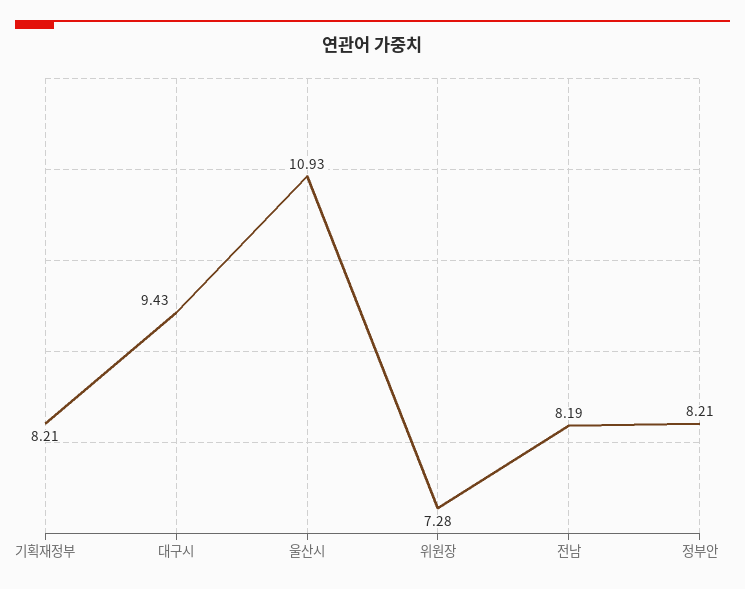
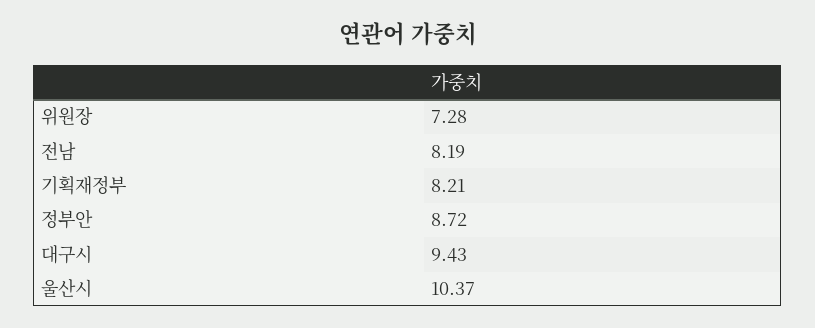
  {
    "기획재정부": 8.21,
    "대구시": 9.43,
-   "울산시": 10.93,
+   "울산시": 10.37,
    "위원장": 7.28,
    "전남": 8.19,
-   "정부안": 8.21
+   "정부안": 8.72
  }

